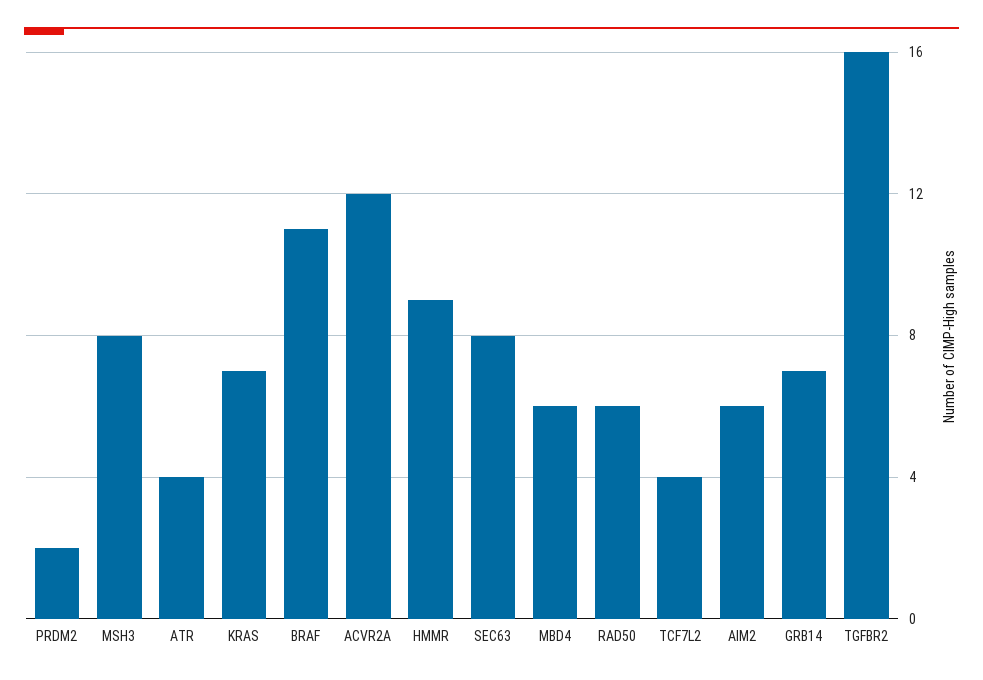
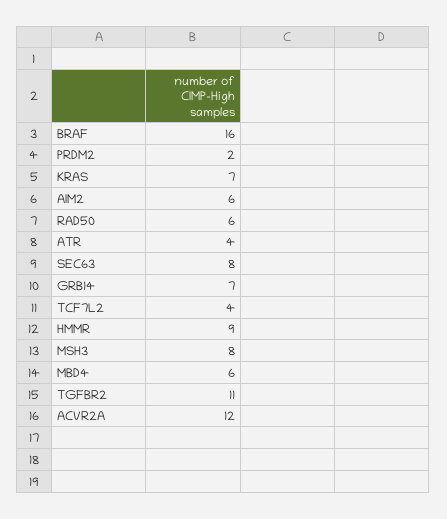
  {
    "PRDM2": 2,
    "MSH3": 8,
    "ATR": 4,
    "KRAS": 7,
-   "BRAF": 11,
+   "BRAF": 16,
    "ACVR2A": 12,
    "HMMR": 9,
    "SEC63": 8,
    "MBD4": 6,
    "RAD50": 6,
    "TCF7L2": 4,
    "AIM2": 6,
    "GRB14": 7,
-   "TGFBR2": 16
+   "TGFBR2": 11
  }

